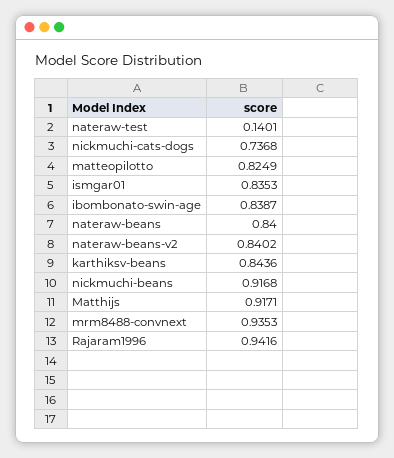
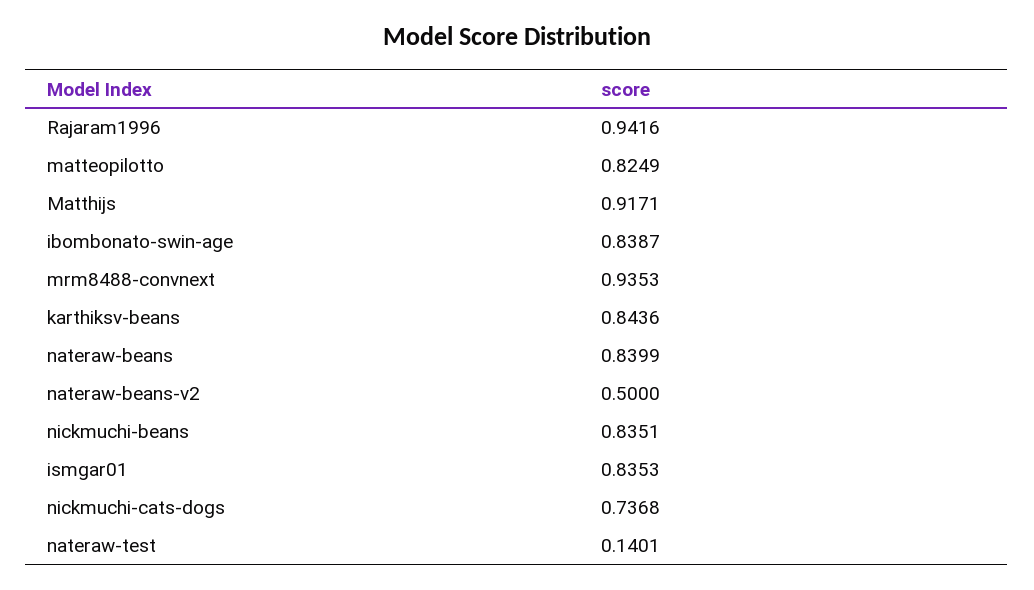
  {
    "nateraw-test": 0.1401,
    "nickmuchi-cats-dogs": 0.7368,
    "matteopilotto": 0.8249,
    "ismgar01": 0.8353,
    "ibombonato-swin-age": 0.8387,
-   "nateraw-beans": 0.84,
+   "nateraw-beans": 0.8399,
-   "nateraw-beans-v2": 0.8402,
+   "nateraw-beans-v2": 0.5,
    "karthiksv-beans": 0.8436,
-   "nickmuchi-beans": 0.9168,
+   "nickmuchi-beans": 0.8351,
    "Matthijs": 0.9171,
    "mrm8488-convnext": 0.9353,
    "Rajaram1996": 0.9416
  }

